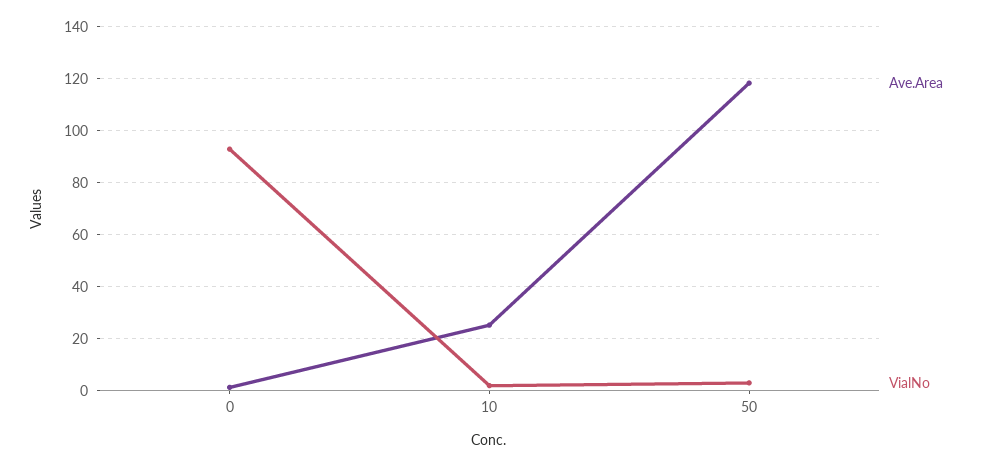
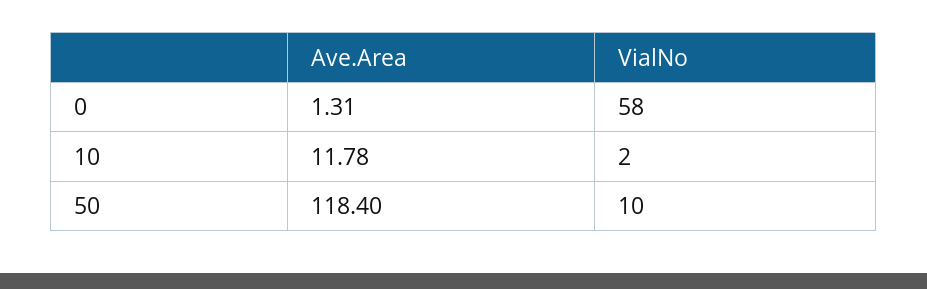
  {
    "Ave.Area": {
      "0": 1.31,
-     "10": 25,
+     "10": 11.78,
      "50": 118.4
    },
    "VialNo": {
-     "0": 92.5,
+     "0": 58,
      "10": 2,
-     "50": 2.5
+     "50": 10
    }
  }

